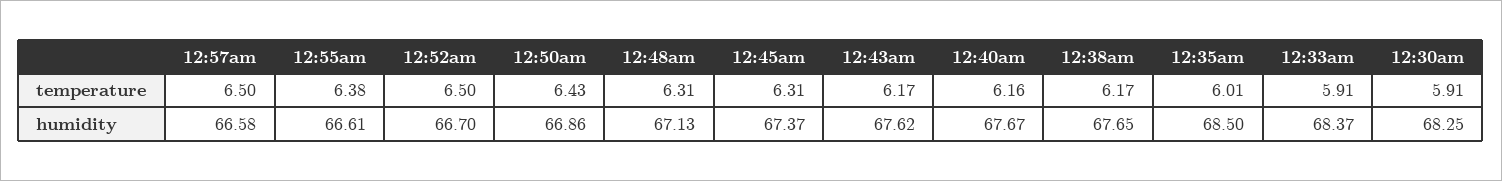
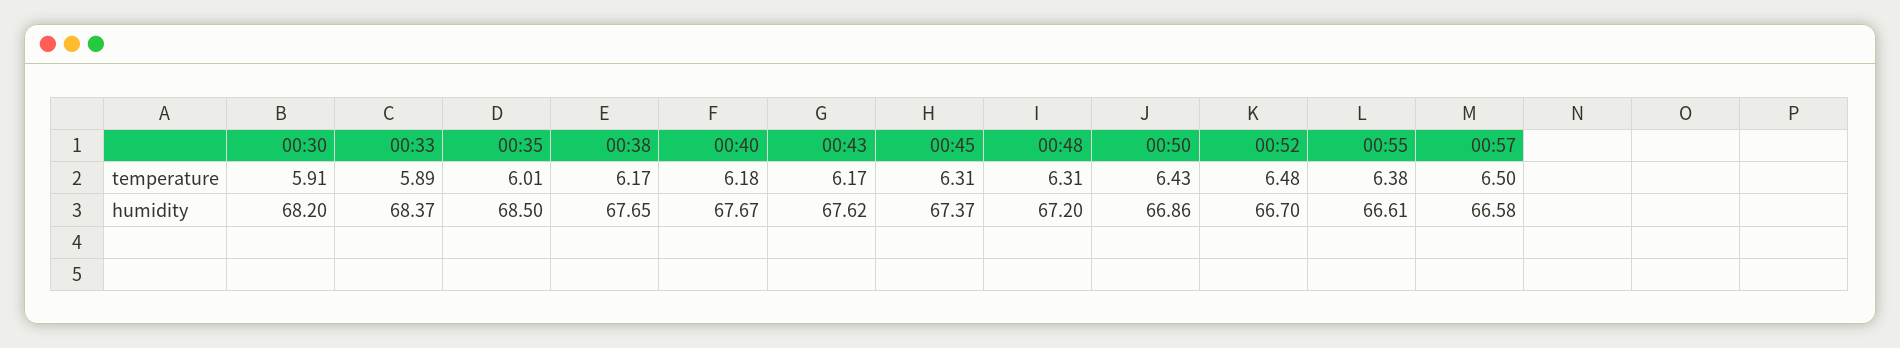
  {
    "12:57am": {
      "temperature": 6.5,
      "humidity": 66.58
    },
    "12:55am": {
      "temperature": 6.38,
      "humidity": 66.61
    },
    "12:52am": {
-     "temperature": 6.5,
+     "temperature": 6.48,
      "humidity": 66.7
    },
    "12:50am": {
      "temperature": 6.43,
      "humidity": 66.86
    },
    "12:48am": {
      "temperature": 6.31,
-     "humidity": 67.13
+     "humidity": 67.2
    },
    "12:45am": {
      "temperature": 6.31,
      "humidity": 67.37
    },
    "12:43am": {
      "temperature": 6.17,
      "humidity": 67.62
    },
    "12:40am": {
-     "temperature": 6.16,
+     "temperature": 6.18,
      "humidity": 67.67
    },
    "12:38am": {
      "temperature": 6.17,
      "humidity": 67.65
    },
    "12:35am": {
      "temperature": 6.01,
      "humidity": 68.5
    },
    "12:33am": {
-     "temperature": 5.91,
+     "temperature": 5.89,
      "humidity": 68.37
    },
    "12:30am": {
      "temperature": 5.91,
-     "humidity": 68.25
+     "humidity": 68.2
    }
  }

